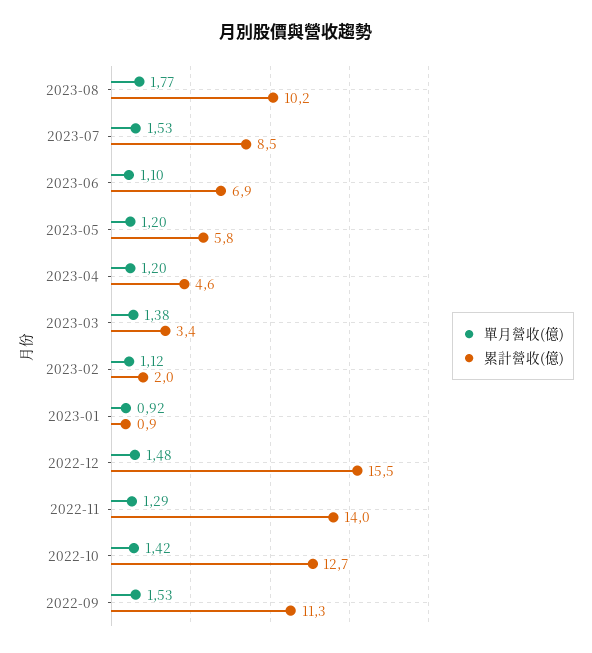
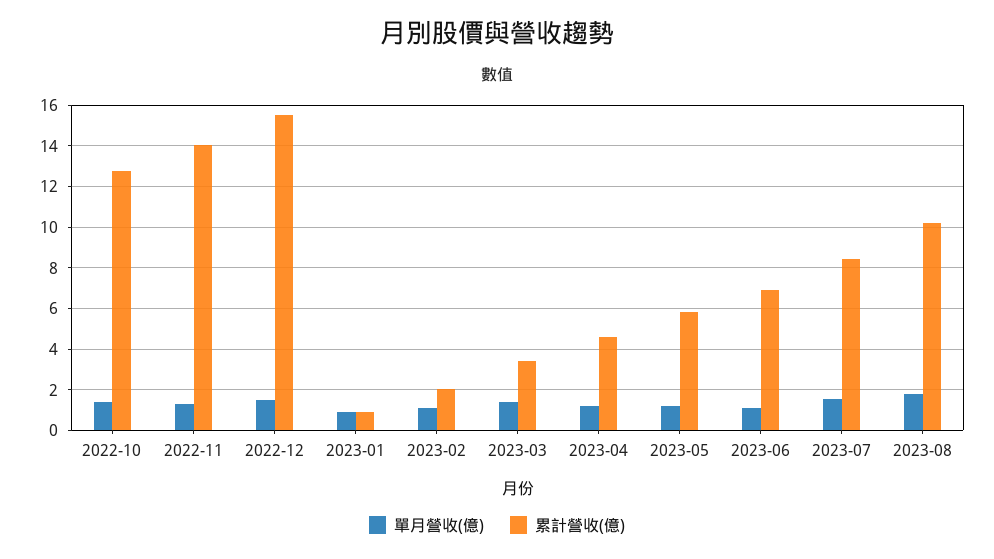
  {
    "單月營收(億)": {
      "2023-08": 1.77,
      "2023-07": 1.53,
      "2023-06": 1.1,
      "2023-05": 1.2,
      "2023-04": 1.2,
      "2023-03": 1.38,
      "2023-02": 1.12,
      "2023-01": 0.92,
      "2022-12": 1.48,
      "2022-11": 1.29,
-     "2022-10": 1.42,
+     "2022-10": 1.42
-     "2022-09": 1.53
    },
    "累計營收(億)": {
      "2023-08": 10.2,
      "2023-07": 8.5,
      "2023-06": 6.9,
      "2023-05": 5.8,
      "2023-04": 4.6,
      "2023-03": 3.4,
      "2023-02": 2,
      "2023-01": 0.9,
      "2022-12": 15.5,
      "2022-11": 14,
-     "2022-10": 12.7,
+     "2022-10": 12.7
-     "2022-09": 11.3
    }
  }

